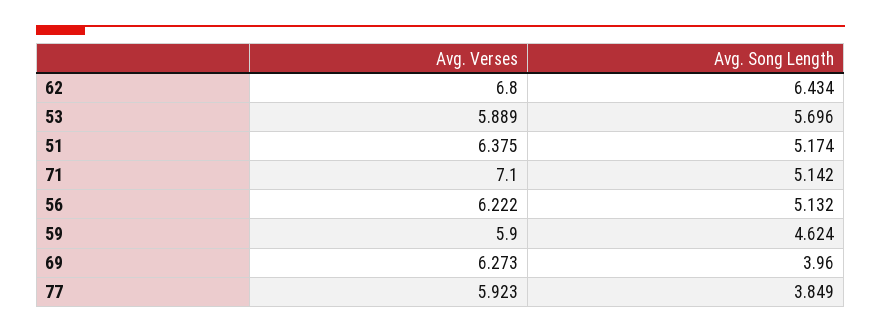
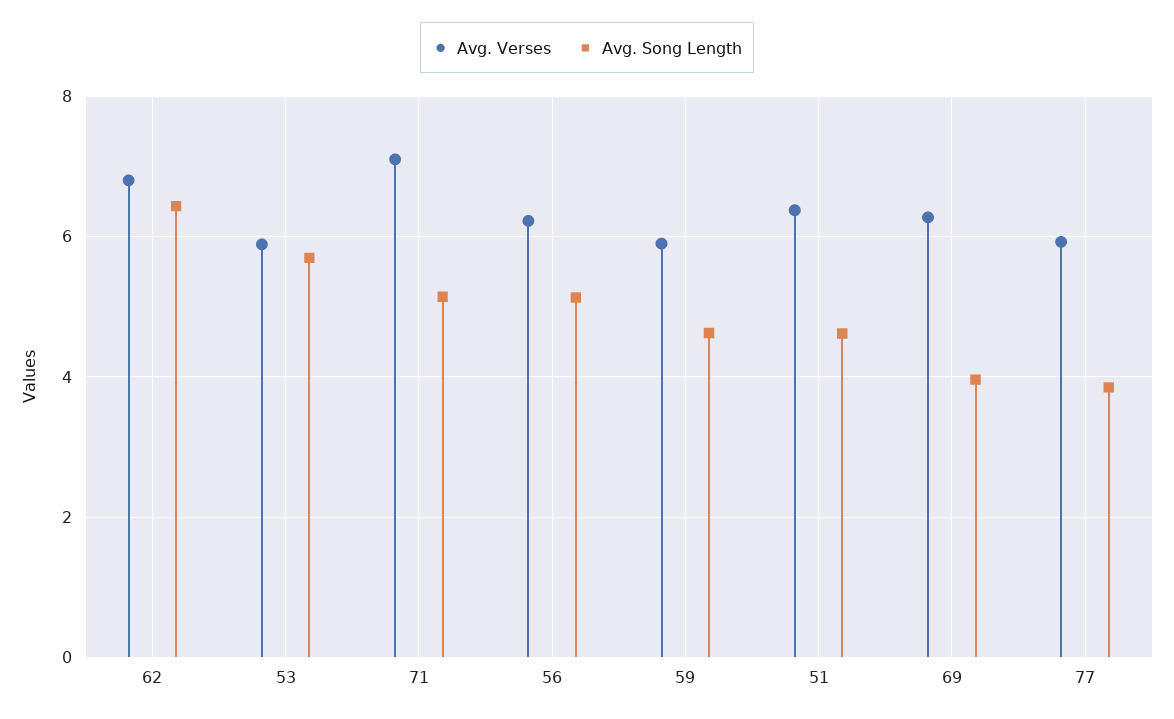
  {
    "Avg. Verses": {
      "62": 6.8,
      "53": 5.889,
      "51": 6.375,
      "71": 7.1,
      "56": 6.222,
      "59": 5.9,
      "69": 6.273,
      "77": 5.923
    },
    "Avg. Song Length": {
      "62": 6.434,
      "53": 5.696,
-     "51": 5.174,
+     "51": 4.6,
      "71": 5.142,
      "56": 5.132,
      "59": 4.624,
      "69": 3.96,
      "77": 3.849
    }
  }

